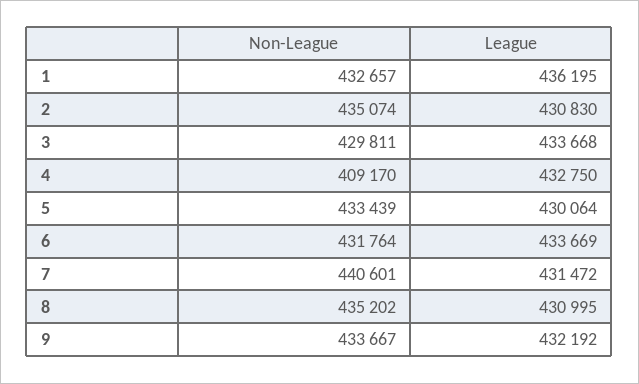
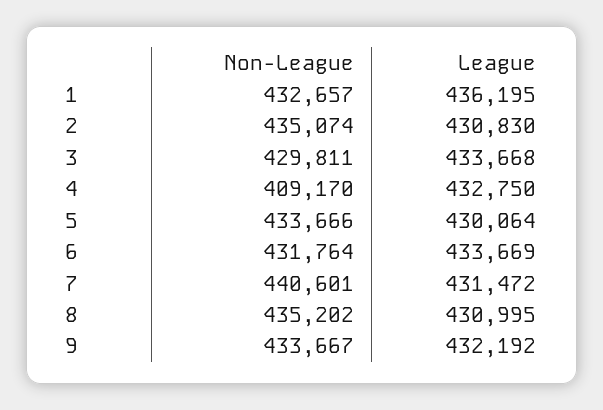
  {
    "Non-League": {
      "1": 432657,
      "2": 435074,
      "3": 429811,
      "4": 409170,
-     "5": 433439,
+     "5": 433666,
      "6": 431764,
      "7": 440601,
      "8": 435202,
      "9": 433667
    },
    "League": {
      "1": 436195,
      "2": 430830,
      "3": 433668,
      "4": 432750,
      "5": 430064,
      "6": 433669,
      "7": 431472,
      "8": 430995,
      "9": 432192
    }
  }

